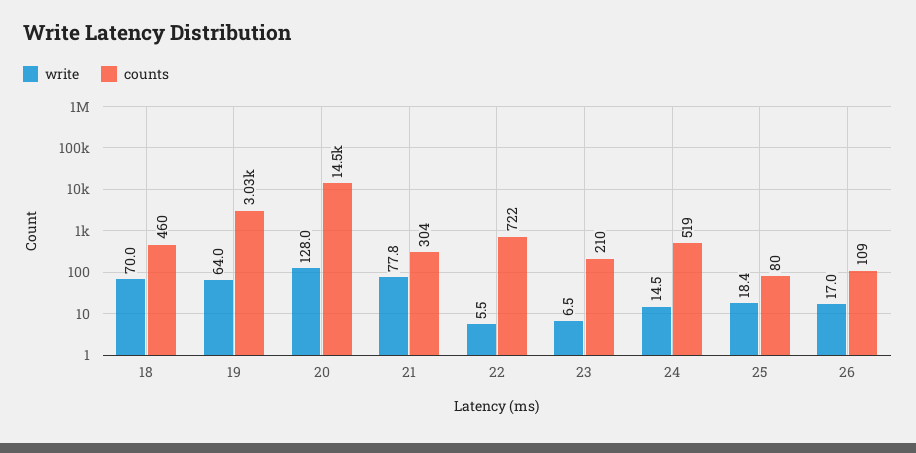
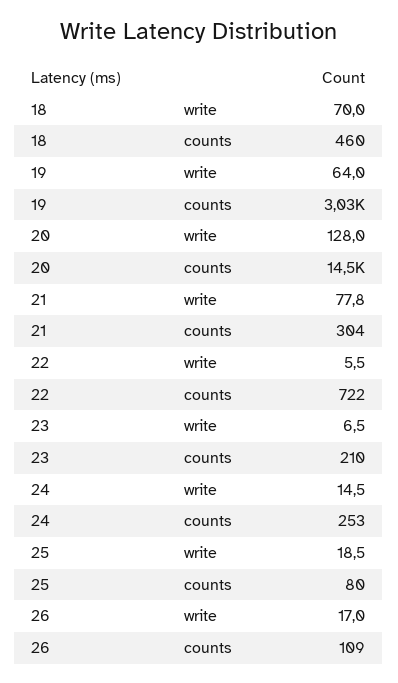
  {
    "write": {
      "18": 70,
      "19": 64,
      "20": 128,
      "21": 77.8,
      "22": 5.5,
      "23": 6.5,
      "24": 14.5,
-     "25": 18.4,
+     "25": 18.5,
      "26": 17
    },
    "counts": {
      "18": 460,
      "19": 3030,
      "20": 14500,
      "21": 304,
      "22": 722,
      "23": 210,
-     "24": 519,
+     "24": 253,
      "25": 80,
      "26": 109
    }
  }

